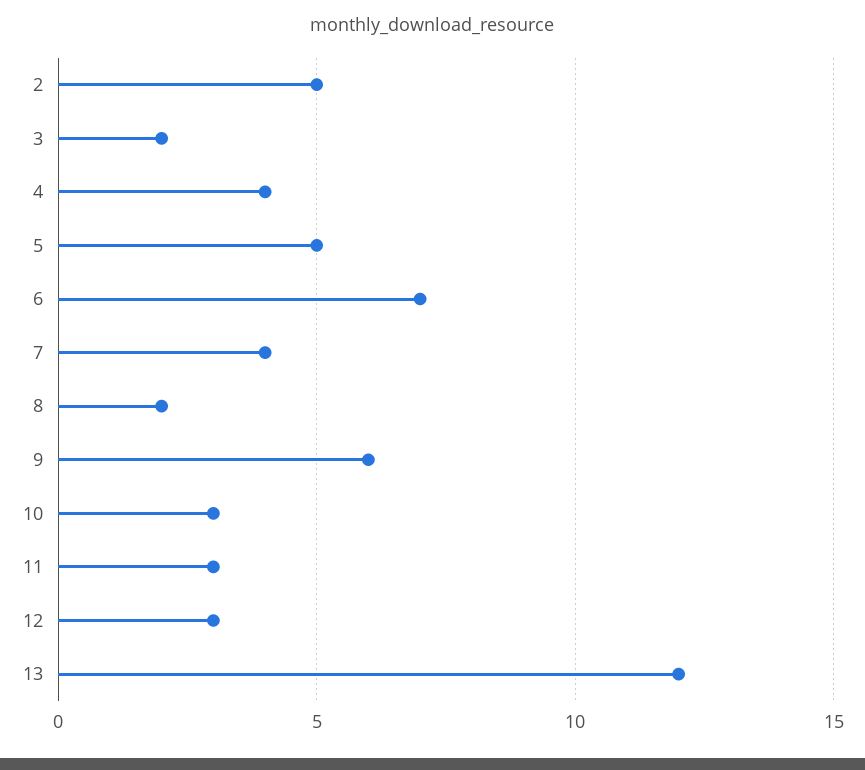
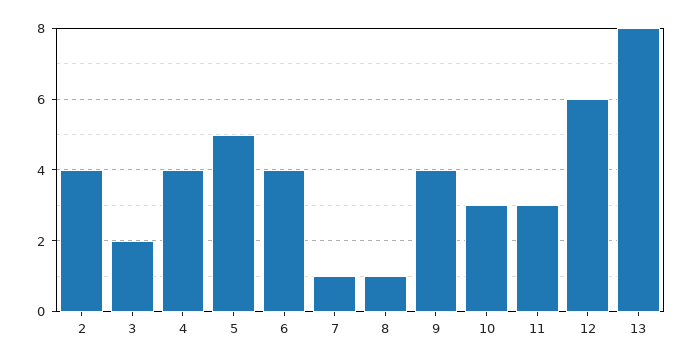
  {
-   "2": 5,
+   "2": 4,
    "3": 2,
    "4": 4,
    "5": 5,
-   "6": 7,
+   "6": 4,
-   "7": 4,
+   "7": 1,
-   "8": 2,
+   "8": 1,
-   "9": 6,
+   "9": 4,
    "10": 3,
    "11": 3,
-   "12": 3,
+   "12": 6,
-   "13": 12
+   "13": 8
  }

